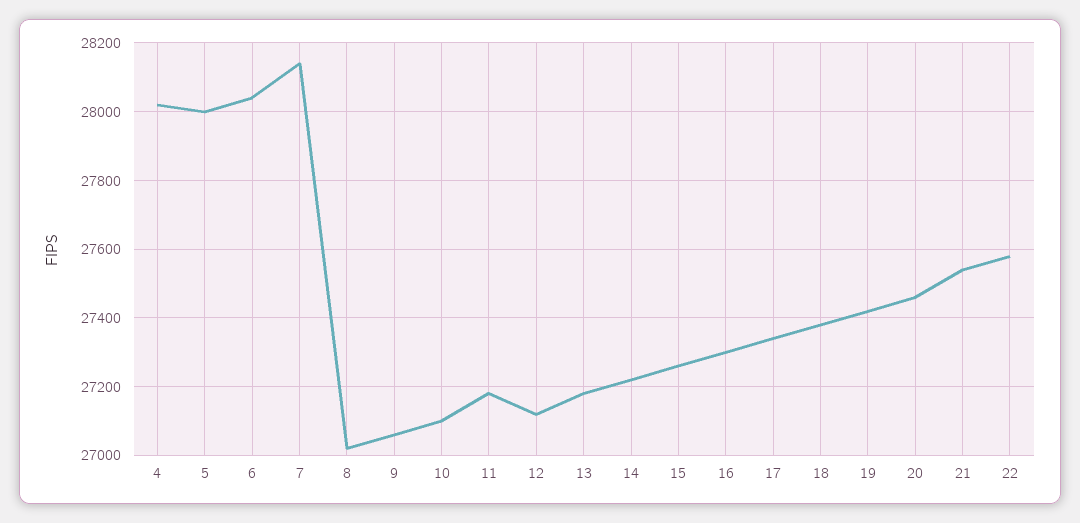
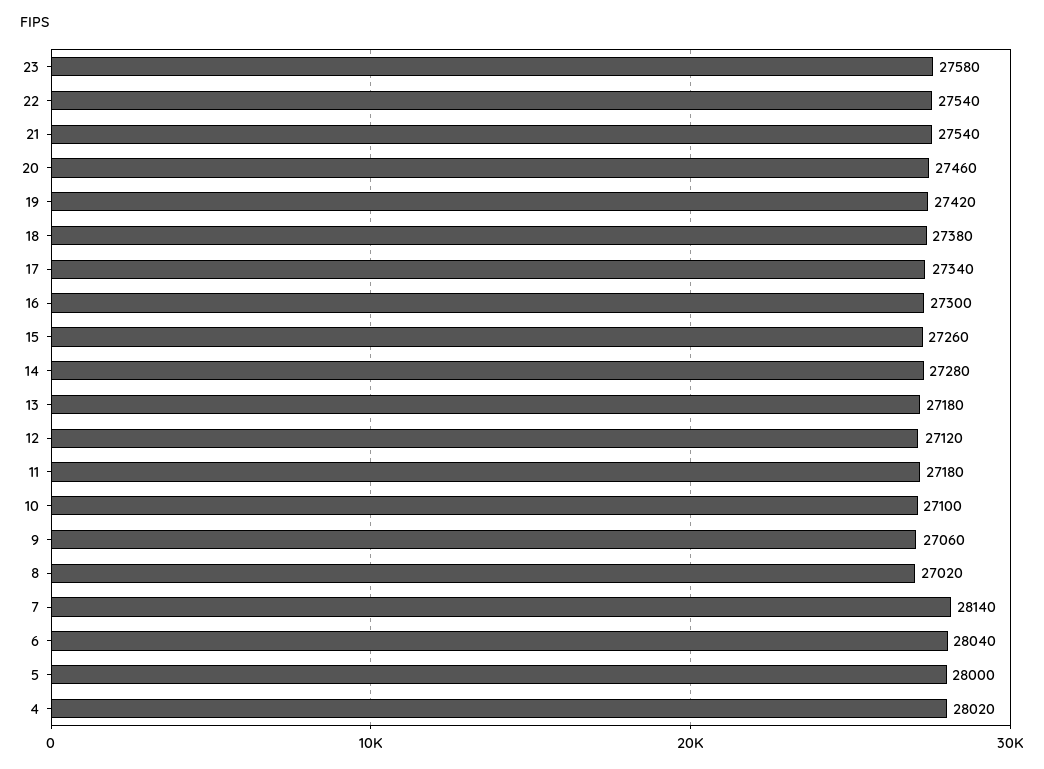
  {
    "4": 28020,
    "5": 28000,
    "6": 28040,
    "7": 28140,
    "8": 27020,
    "9": 27060,
    "10": 27100,
    "11": 27180,
    "12": 27120,
    "13": 27180,
-   "14": 27220,
+   "14": 27280,
    "15": 27260,
    "16": 27300,
    "17": 27340,
    "18": 27380,
    "19": 27420,
    "20": 27460,
    "21": 27540,
-   "22": 27580
+   "22": 27540,
+   "23": 27580
  }

